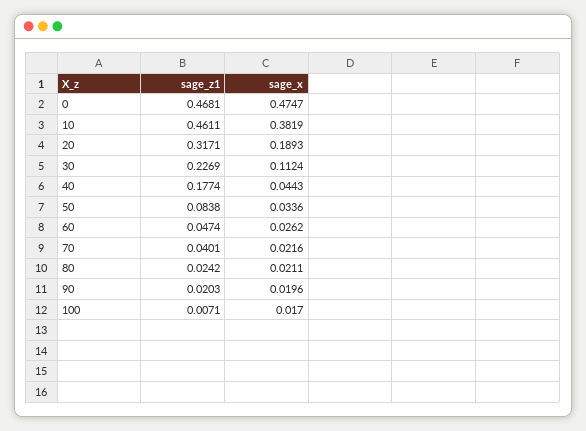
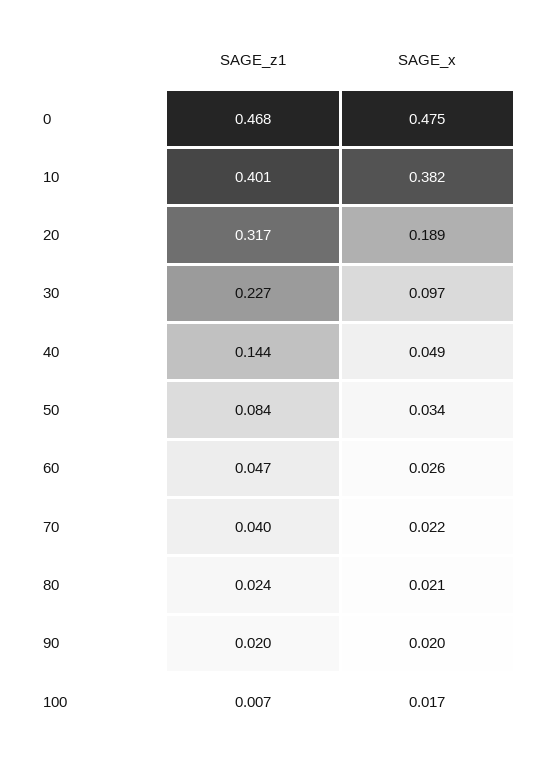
  {
    "sage_z1": {
      "0": 0.4681,
-     "10": 0.4611,
+     "10": 0.401,
      "20": 0.3171,
      "30": 0.2269,
-     "40": 0.1774,
+     "40": 0.144,
      "50": 0.0838,
      "60": 0.0474,
      "70": 0.0401,
      "80": 0.0242,
      "90": 0.0203,
      "100": 0.0071
    },
    "sage_x": {
      "0": 0.4747,
      "10": 0.3819,
      "20": 0.1893,
-     "30": 0.1124,
+     "30": 0.097,
-     "40": 0.0443,
+     "40": 0.049,
      "50": 0.0336,
      "60": 0.0262,
      "70": 0.0216,
      "80": 0.0211,
      "90": 0.0196,
      "100": 0.017
    }
  }

